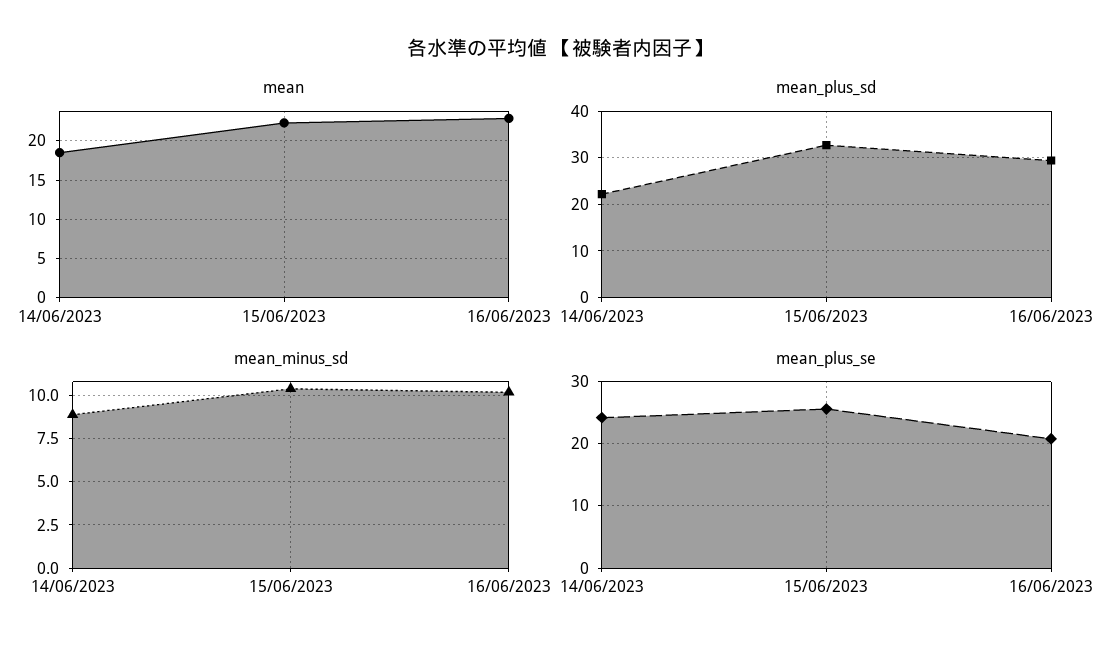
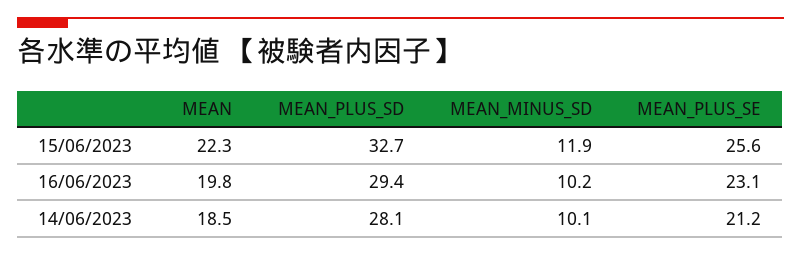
  {
    "mean": {
      "14/06/2023": 18.5,
      "15/06/2023": 22.3,
-     "16/06/2023": 23
+     "16/06/2023": 19.8
    },
    "mean_plus_sd": {
-     "14/06/2023": 22,
+     "14/06/2023": 28.1,
      "15/06/2023": 32.7,
      "16/06/2023": 29.4
    },
    "mean_minus_sd": {
-     "14/06/2023": 9,
+     "14/06/2023": 10.1,
-     "15/06/2023": 10.5,
+     "15/06/2023": 11.9,
      "16/06/2023": 10.2
    },
    "mean_plus_se": {
-     "14/06/2023": 24,
+     "14/06/2023": 21.2,
      "15/06/2023": 25.6,
-     "16/06/2023": 21
+     "16/06/2023": 23.1
    }
  }

